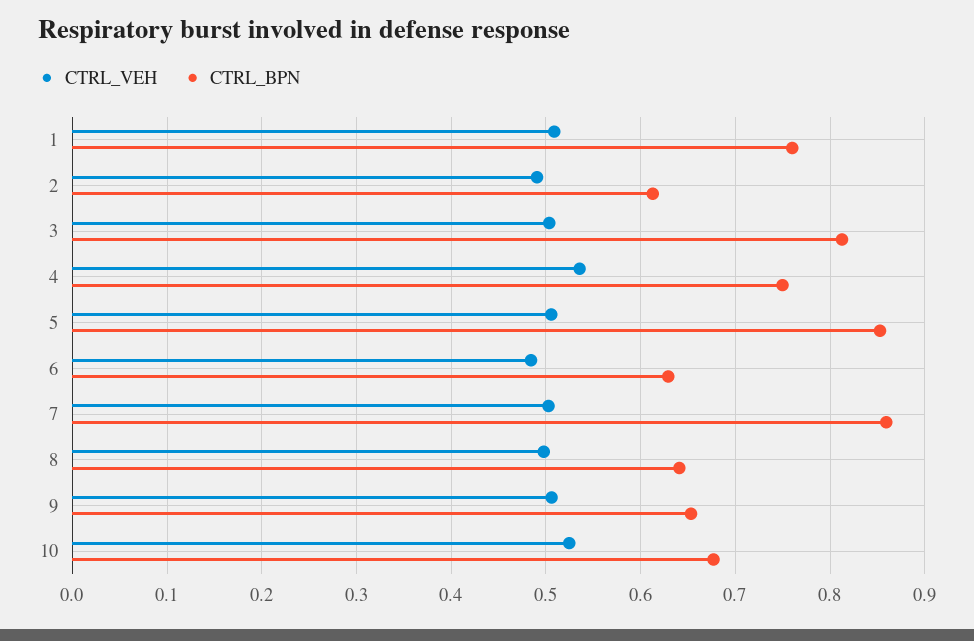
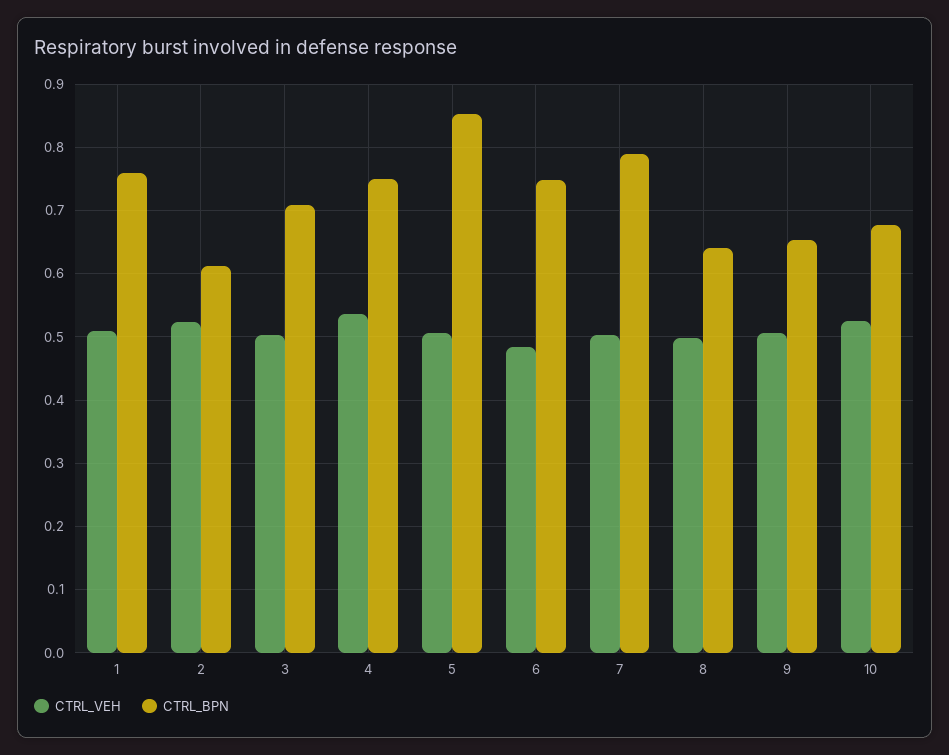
  {
    "CTRL_VEH": {
      "1": 0.51,
-     "2": 0.49,
+     "2": 0.52,
      "3": 0.5,
      "4": 0.54,
      "5": 0.51,
      "6": 0.48,
      "7": 0.5,
      "8": 0.5,
      "9": 0.51,
      "10": 0.52
    },
    "CTRL_BPN": {
      "1": 0.76,
      "2": 0.61,
-     "3": 0.81,
+     "3": 0.71,
      "4": 0.75,
      "5": 0.85,
-     "6": 0.63,
+     "6": 0.75,
-     "7": 0.86,
+     "7": 0.79,
      "8": 0.64,
      "9": 0.65,
      "10": 0.68
    }
  }

